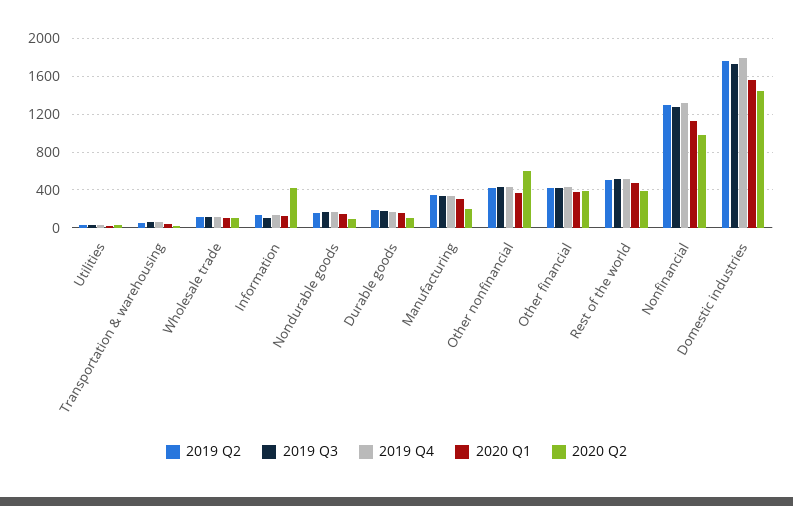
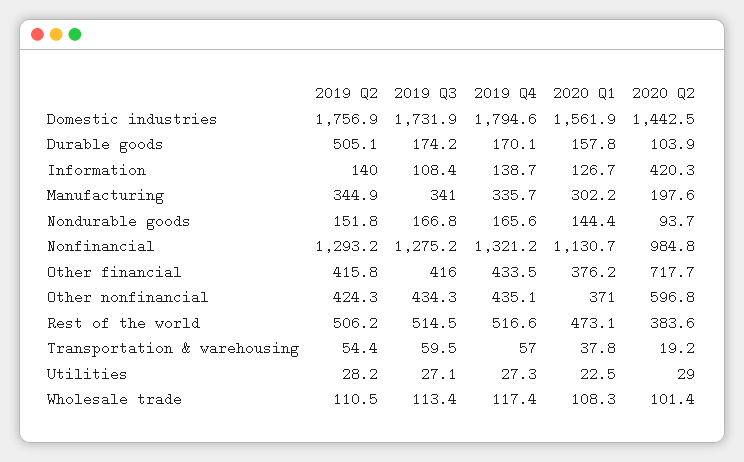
  {
    "2019 Q2": {
      "Utilities": 28.2,
      "Transportation & warehousing": 54.4,
      "Wholesale trade": 110.5,
      "Information": 140,
      "Nondurable goods": 151.8,
-     "Durable goods": 200,
+     "Durable goods": 505.1,
      "Manufacturing": 344.9,
      "Other nonfinancial": 424.3,
      "Other financial": 415.8,
      "Rest of the world": 506.2,
      "Nonfinancial": 1293.2,
      "Domestic industries": 1756.9
    },
    "2019 Q3": {
      "Utilities": 27.1,
      "Transportation & warehousing": 59.5,
      "Wholesale trade": 113.4,
      "Information": 108.4,
      "Nondurable goods": 166.8,
      "Durable goods": 174.2,
      "Manufacturing": 341,
      "Other nonfinancial": 434.3,
      "Other financial": 416,
      "Rest of the world": 514.5,
      "Nonfinancial": 1275.2,
      "Domestic industries": 1731.9
    },
    "2019 Q4": {
      "Utilities": 27.3,
      "Transportation & warehousing": 57,
      "Wholesale trade": 117.4,
      "Information": 138.7,
      "Nondurable goods": 165.6,
      "Durable goods": 170.1,
      "Manufacturing": 335.7,
      "Other nonfinancial": 435.1,
      "Other financial": 433.5,
      "Rest of the world": 516.6,
      "Nonfinancial": 1321.2,
      "Domestic industries": 1794.6
    },
    "2020 Q1": {
      "Utilities": 22.5,
      "Transportation & warehousing": 37.8,
      "Wholesale trade": 108.3,
      "Information": 126.7,
      "Nondurable goods": 144.4,
      "Durable goods": 157.8,
      "Manufacturing": 302.2,
      "Other nonfinancial": 371,
      "Other financial": 376.2,
      "Rest of the world": 473.1,
      "Nonfinancial": 1130.7,
      "Domestic industries": 1561.9
    },
    "2020 Q2": {
      "Utilities": 29,
      "Transportation & warehousing": 19.2,
      "Wholesale trade": 101.4,
      "Information": 420.3,
      "Nondurable goods": 93.7,
      "Durable goods": 103.9,
      "Manufacturing": 197.6,
      "Other nonfinancial": 596.8,
-     "Other financial": 400,
+     "Other financial": 717.7,
      "Rest of the world": 383.6,
      "Nonfinancial": 984.8,
      "Domestic industries": 1442.5
    }
  }

